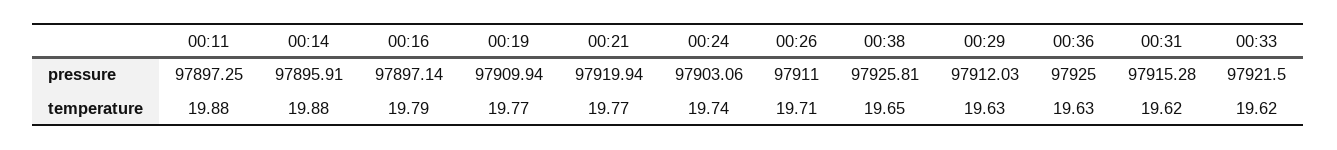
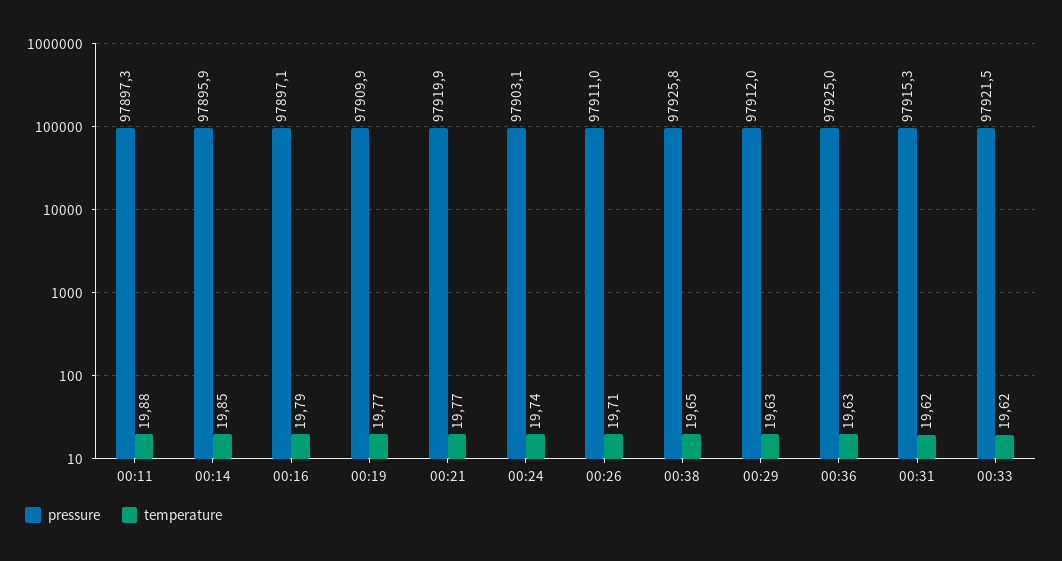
  {
    "pressure": {
      "00:11": 97897.25,
      "00:14": 97895.91,
      "00:16": 97897.14,
      "00:19": 97909.94,
      "00:21": 97919.94,
      "00:24": 97903.06,
      "00:26": 97911,
      "00:38": 97925.81,
      "00:29": 97912.03,
      "00:36": 97925,
      "00:31": 97915.28,
      "00:33": 97921.5
    },
    "temperature": {
      "00:11": 19.88,
-     "00:14": 19.88,
+     "00:14": 19.85,
      "00:16": 19.79,
      "00:19": 19.77,
      "00:21": 19.77,
      "00:24": 19.74,
      "00:26": 19.71,
      "00:38": 19.65,
      "00:29": 19.63,
      "00:36": 19.63,
      "00:31": 19.62,
      "00:33": 19.62
    }
  }

